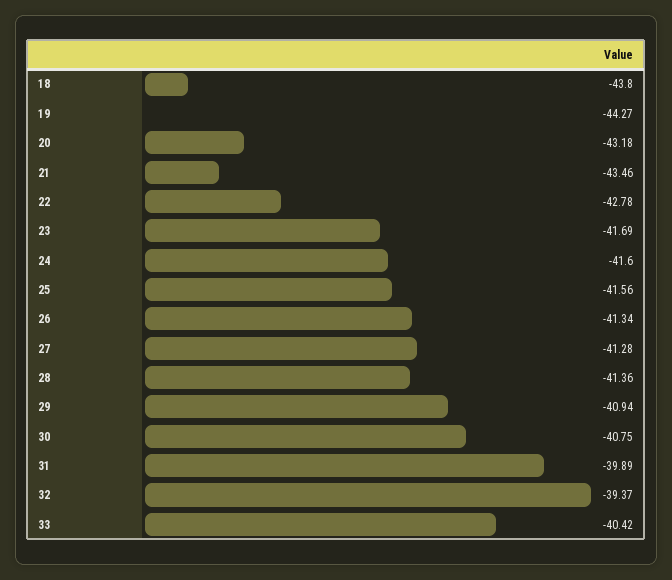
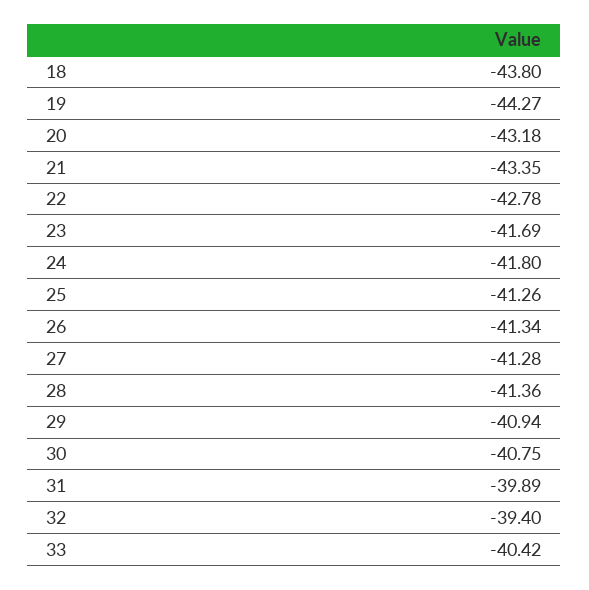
  {
    "18": -43.8,
    "19": -44.27,
    "20": -43.18,
-   "21": -43.46,
+   "21": -43.35,
    "22": -42.78,
    "23": -41.69,
-   "24": -41.6,
+   "24": -41.8,
-   "25": -41.56,
+   "25": -41.26,
    "26": -41.34,
    "27": -41.28,
    "28": -41.36,
    "29": -40.94,
    "30": -40.75,
    "31": -39.89,
-   "32": -39.37,
+   "32": -39.4,
    "33": -40.42
  }

